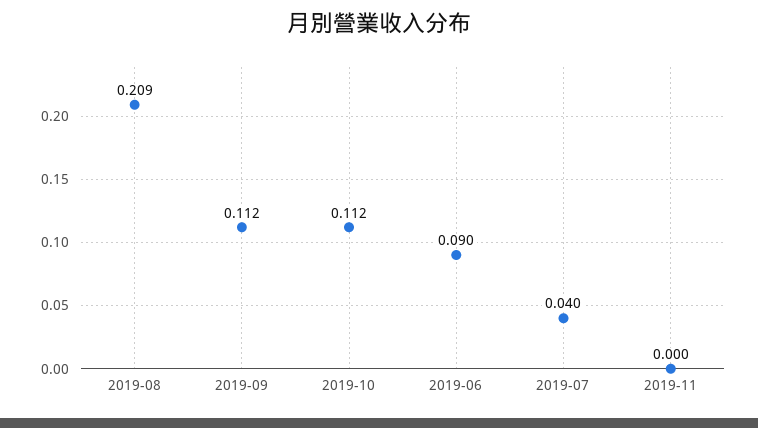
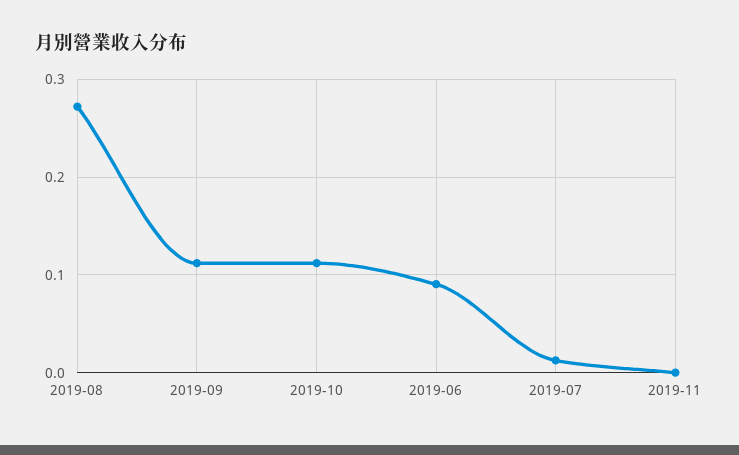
  {
-   "2019-08": 0.209,
+   "2019-08": 0.27,
    "2019-09": 0.112,
    "2019-10": 0.112,
    "2019-06": 0.09,
-   "2019-07": 0.04,
+   "2019-07": 0.01,
    "2019-11": 0
  }

